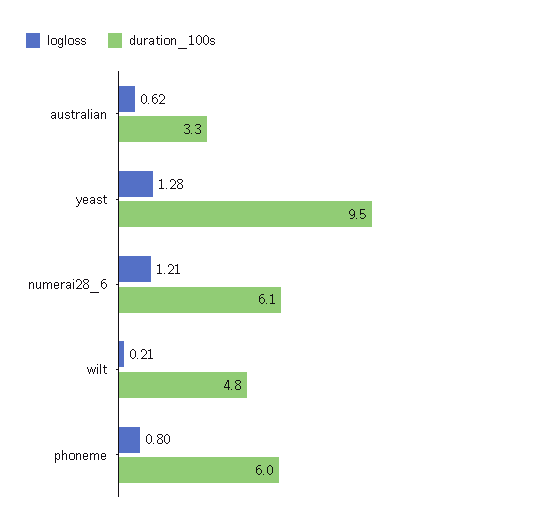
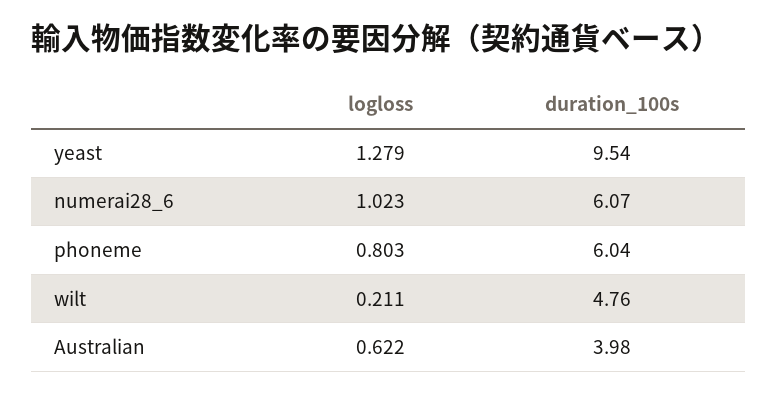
  {
    "logloss": {
      "australian": 0.622,
      "yeast": 1.279,
-     "numerai28_6": 1.21,
+     "numerai28_6": 1.023,
      "wilt": 0.211,
      "phoneme": 0.803
    },
    "duration_100s": {
-     "australian": 3.3,
+     "australian": 3.98,
      "yeast": 9.54,
      "numerai28_6": 6.07,
      "wilt": 4.76,
      "phoneme": 6.04
    }
  }

